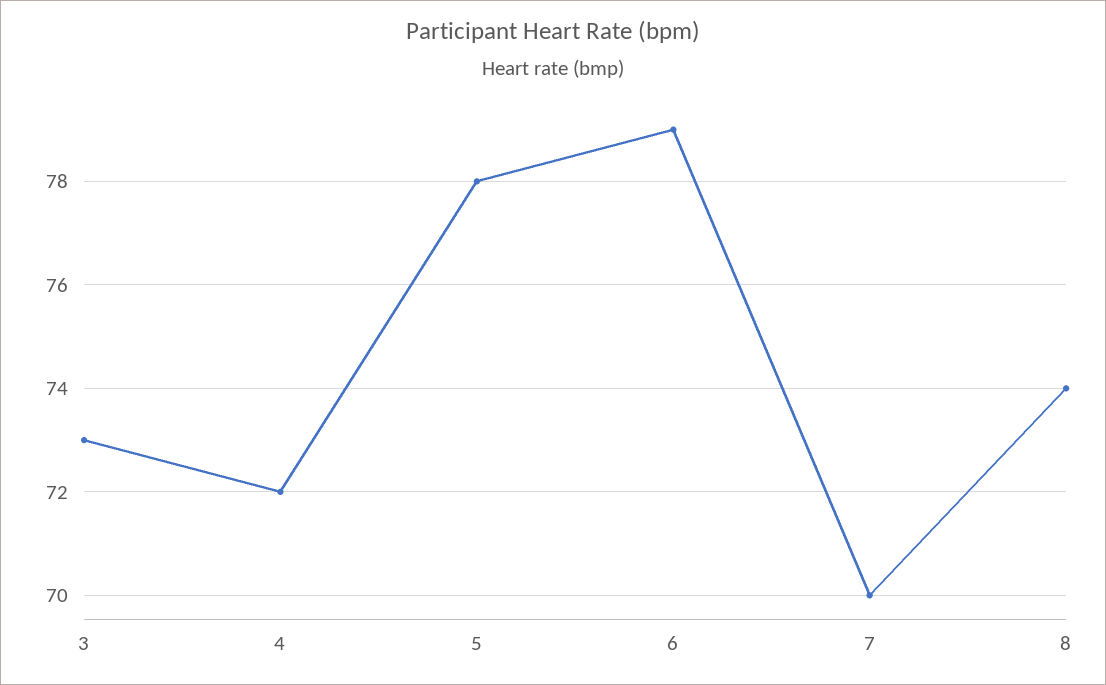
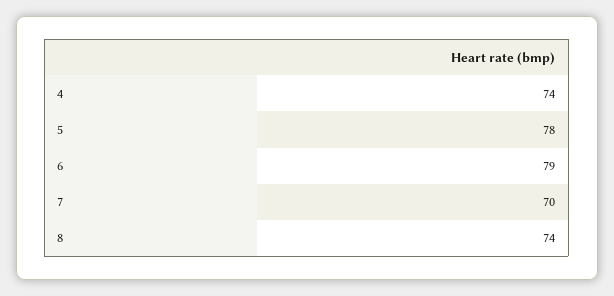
  {
-   "3": 73,
-   "4": 72,
+   "4": 74,
    "5": 78,
    "6": 79,
    "7": 70,
    "8": 74
  }

